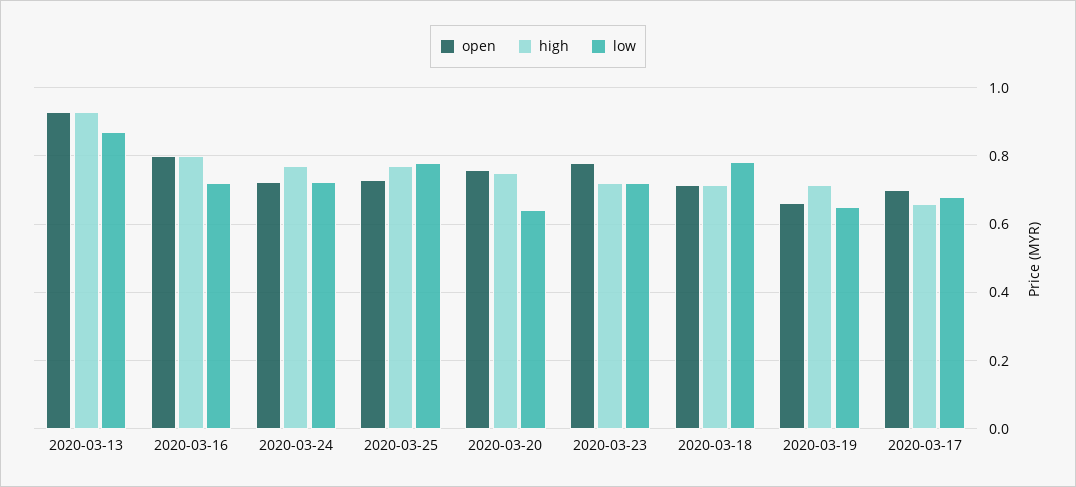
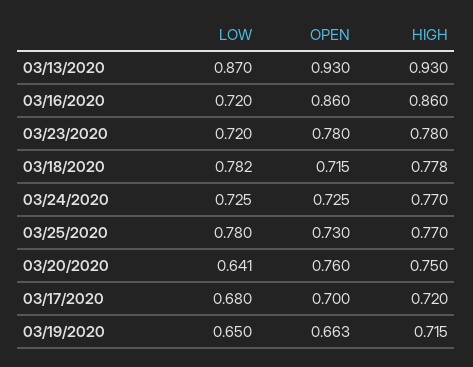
  {
    "open": {
      "2020-03-13": 0.93,
-     "2020-03-16": 0.8,
+     "2020-03-16": 0.86,
      "2020-03-24": 0.725,
      "2020-03-25": 0.73,
      "2020-03-20": 0.76,
      "2020-03-23": 0.78,
      "2020-03-18": 0.715,
      "2020-03-19": 0.663,
      "2020-03-17": 0.7
    },
    "high": {
      "2020-03-13": 0.93,
-     "2020-03-16": 0.8,
+     "2020-03-16": 0.86,
      "2020-03-24": 0.77,
      "2020-03-25": 0.77,
      "2020-03-20": 0.75,
-     "2020-03-23": 0.72,
+     "2020-03-23": 0.78,
-     "2020-03-18": 0.72,
+     "2020-03-18": 0.778,
      "2020-03-19": 0.715,
-     "2020-03-17": 0.66
+     "2020-03-17": 0.72
    },
    "low": {
      "2020-03-13": 0.87,
      "2020-03-16": 0.72,
      "2020-03-24": 0.725,
      "2020-03-25": 0.78,
      "2020-03-20": 0.641,
      "2020-03-23": 0.72,
      "2020-03-18": 0.782,
      "2020-03-19": 0.65,
      "2020-03-17": 0.68
    }
  }

